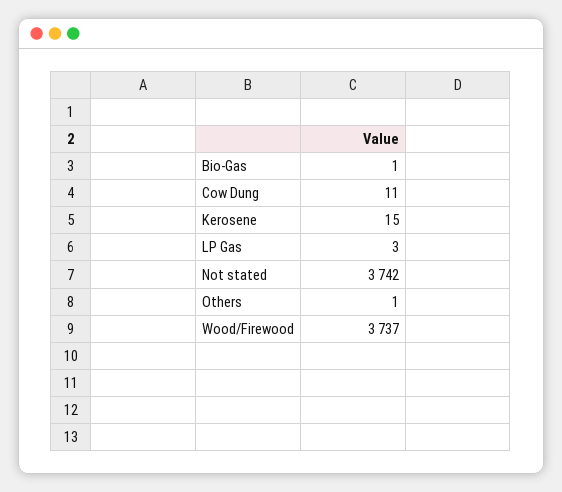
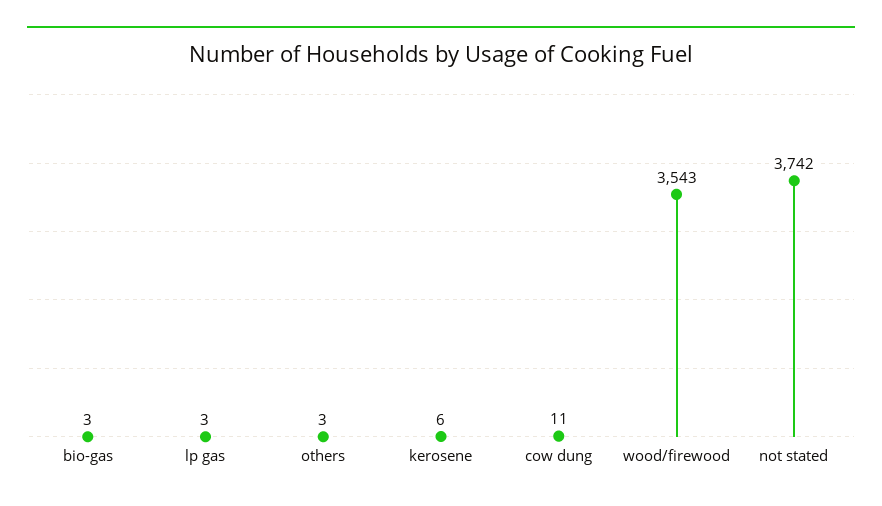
  {
-   "Bio-Gas": 1,
+   "Bio-Gas": 3,
    "Cow Dung": 11,
-   "Kerosene": 15,
+   "Kerosene": 6,
    "LP Gas": 3,
    "Not stated": 3742,
-   "Others": 1,
+   "Others": 3,
-   "Wood/Firewood": 3737
+   "Wood/Firewood": 3543
  }

